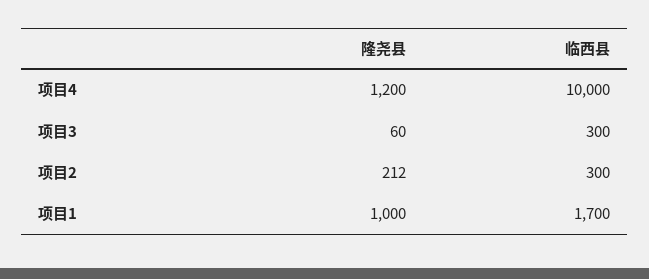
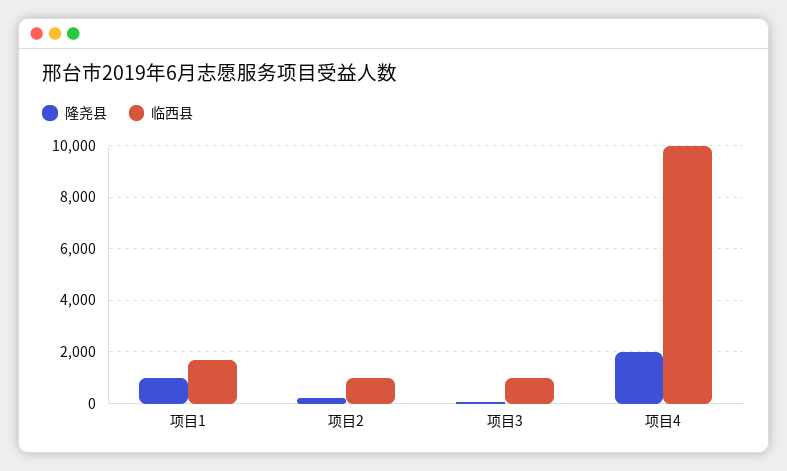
  {
    "隆尧县": {
-     "项目4": 1200,
+     "项目4": 2000,
      "项目3": 60,
      "项目2": 212,
      "项目1": 1000
    },
    "临西县": {
      "项目4": 10000,
-     "项目3": 300,
+     "项目3": 1000,
-     "项目2": 300,
+     "项目2": 1000,
      "项目1": 1700
    }
  }

